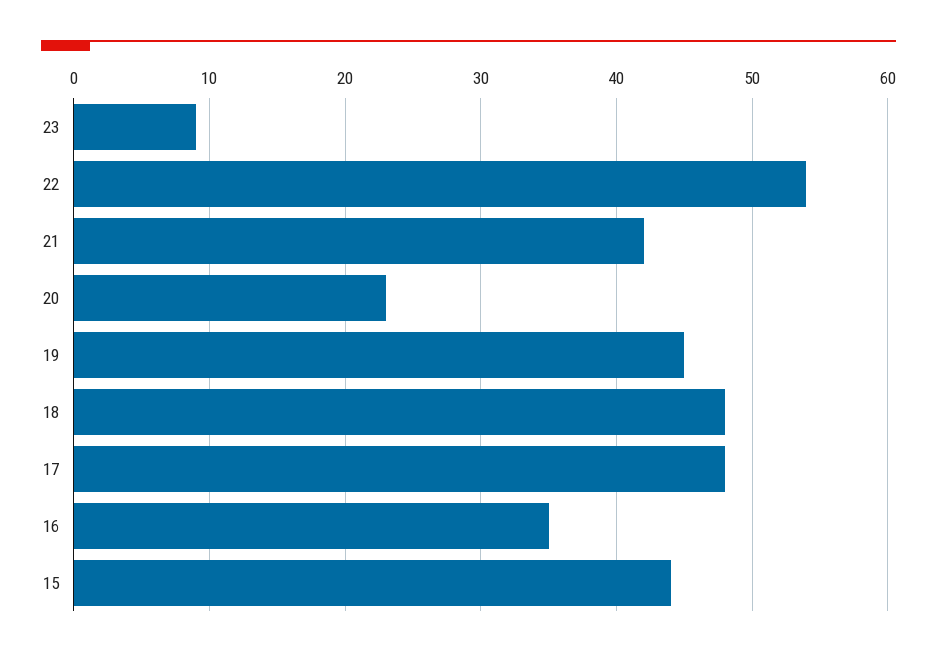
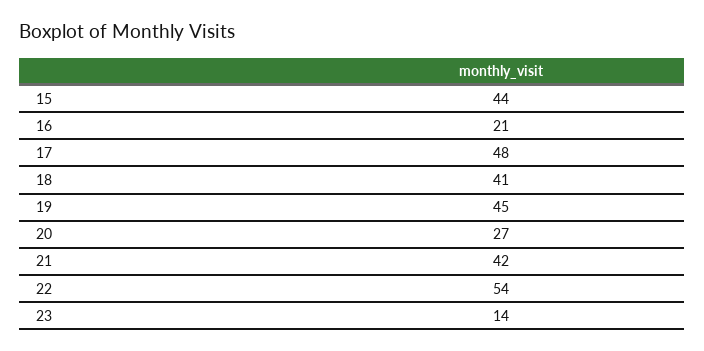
  {
-   "23": 9,
+   "23": 14,
    "22": 54,
    "21": 42,
-   "20": 23,
+   "20": 27,
    "19": 45,
-   "18": 48,
+   "18": 41,
    "17": 48,
-   "16": 35,
+   "16": 21,
    "15": 44
  }

